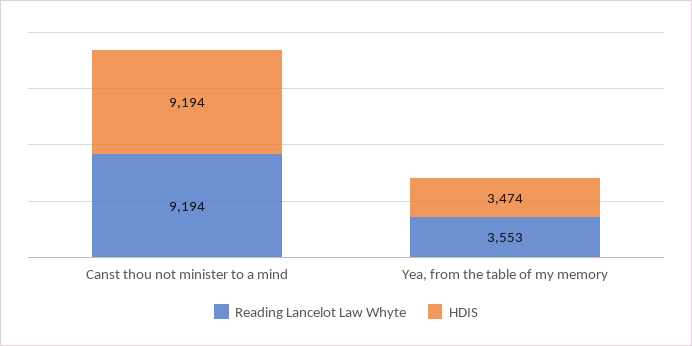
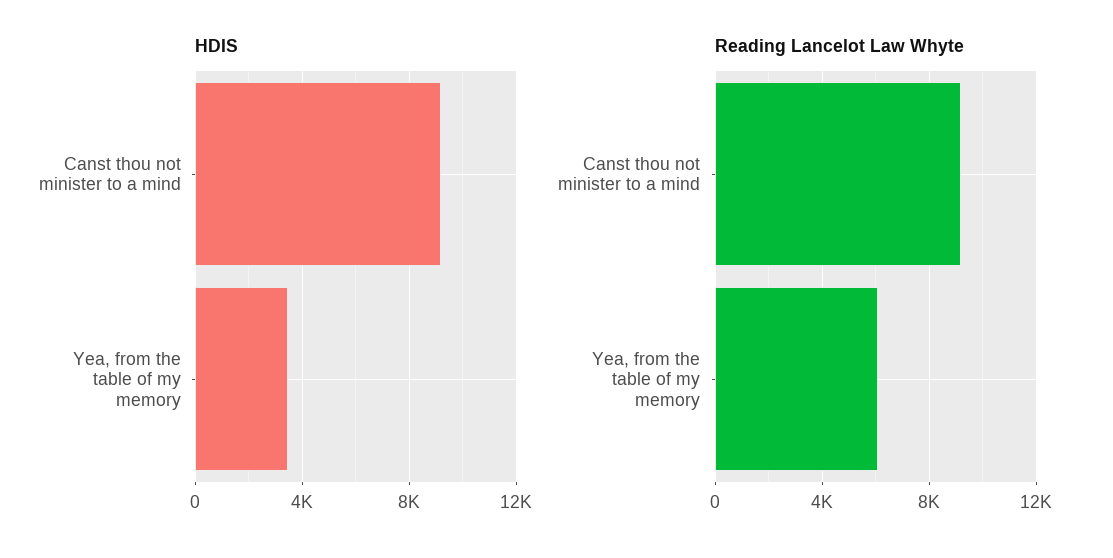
  {
    "Reading Lancelot Law Whyte": {
      "Canst thou not minister to a mind": 9194,
-     "Yea, from the table of my memory": 3553
+     "Yea, from the table of my memory": 6000
    },
    "HDIS": {
      "Canst thou not minister to a mind": 9194,
      "Yea, from the table of my memory": 3474
    }
  }

